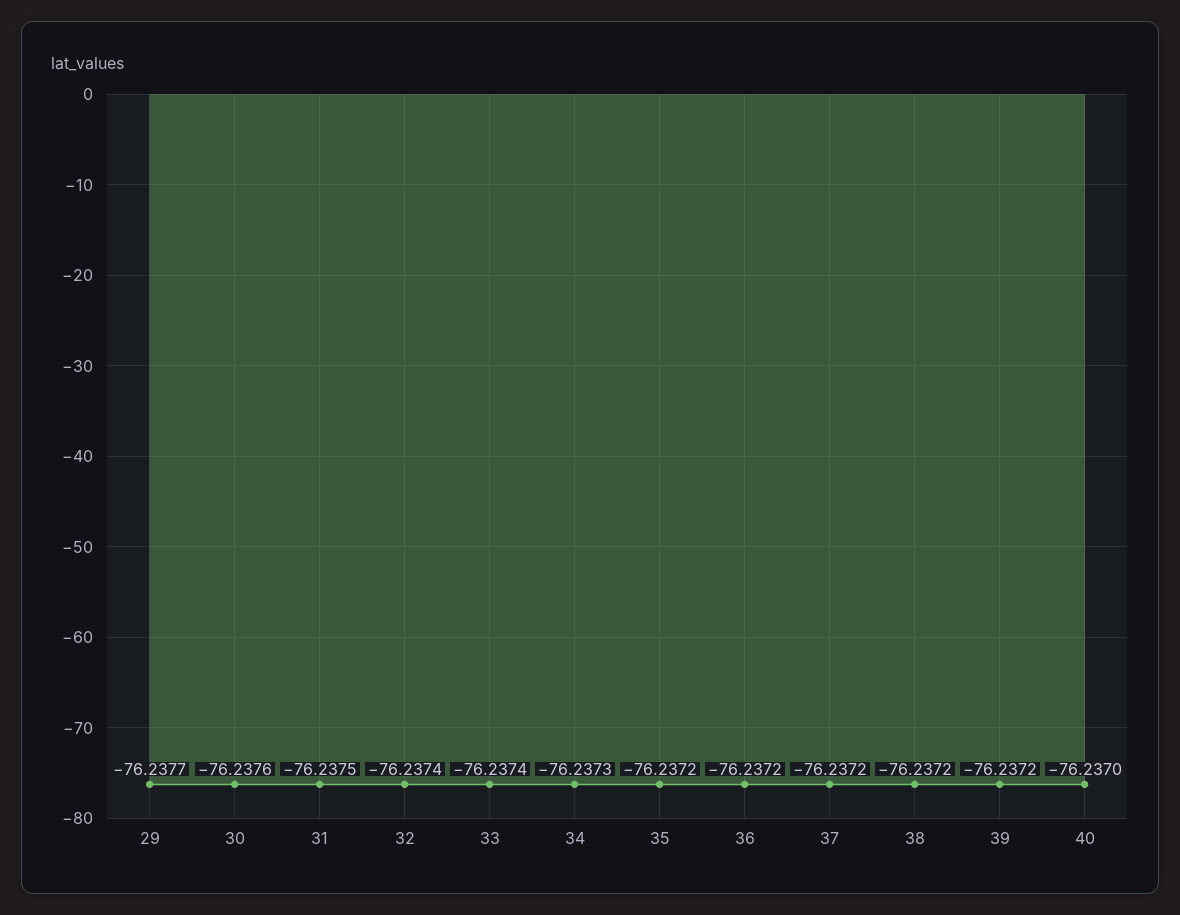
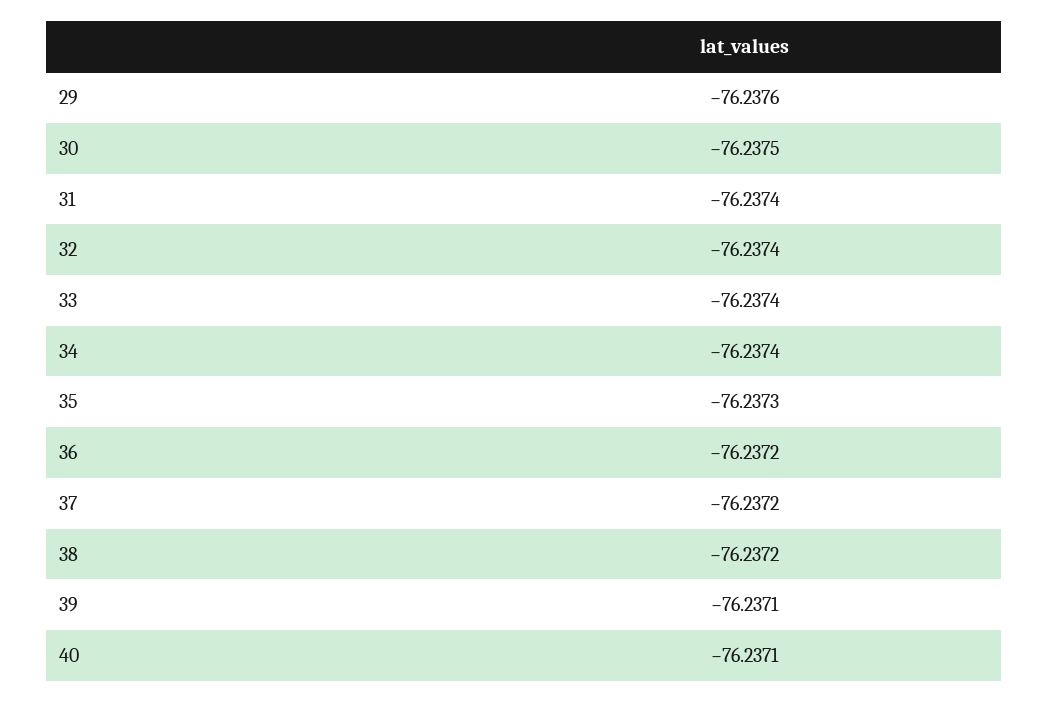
  {
-   "29": -76.2377,
+   "29": -76.2376,
-   "30": -76.2376,
+   "30": -76.2375,
-   "31": -76.2375,
+   "31": -76.2374,
    "32": -76.2374,
    "33": -76.2374,
-   "34": -76.2373,
+   "34": -76.2374,
-   "35": -76.2372,
+   "35": -76.2373,
    "36": -76.2372,
    "37": -76.2372,
    "38": -76.2372,
-   "39": -76.2372,
+   "39": -76.2371,
-   "40": -76.237
+   "40": -76.2371
  }

